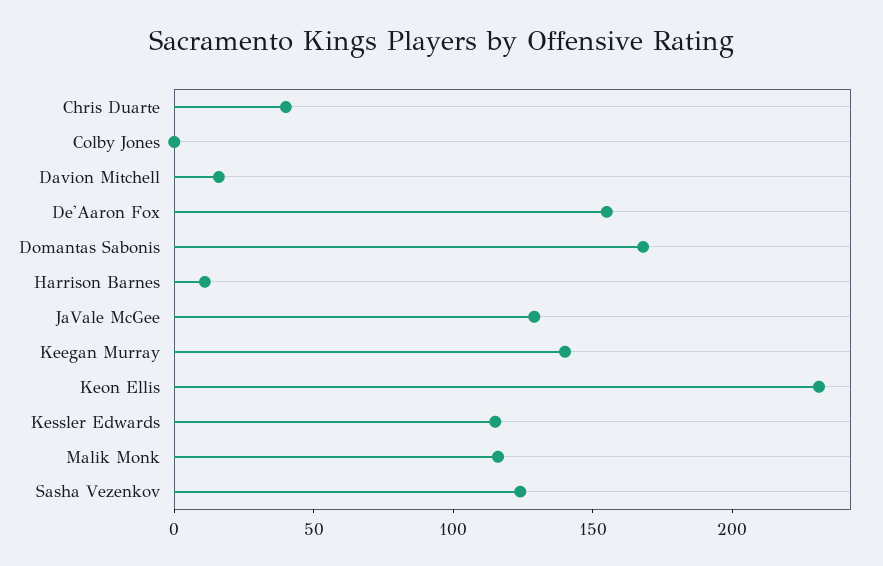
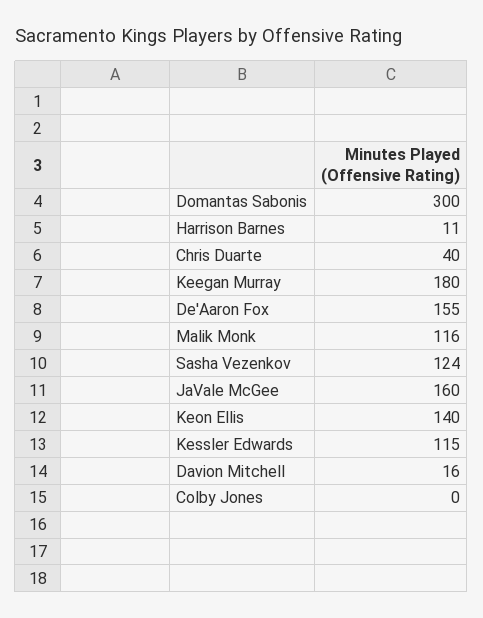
  {
    "Chris Duarte": 40,
    "Colby Jones": 0,
    "Davion Mitchell": 16,
    "De'Aaron Fox": 155,
-   "Domantas Sabonis": 170,
+   "Domantas Sabonis": 300,
    "Harrison Barnes": 11,
-   "JaVale McGee": 130,
+   "JaVale McGee": 160,
-   "Keegan Murray": 140,
+   "Keegan Murray": 180,
-   "Keon Ellis": 230,
+   "Keon Ellis": 140,
    "Kessler Edwards": 115,
    "Malik Monk": 116,
    "Sasha Vezenkov": 124
  }

